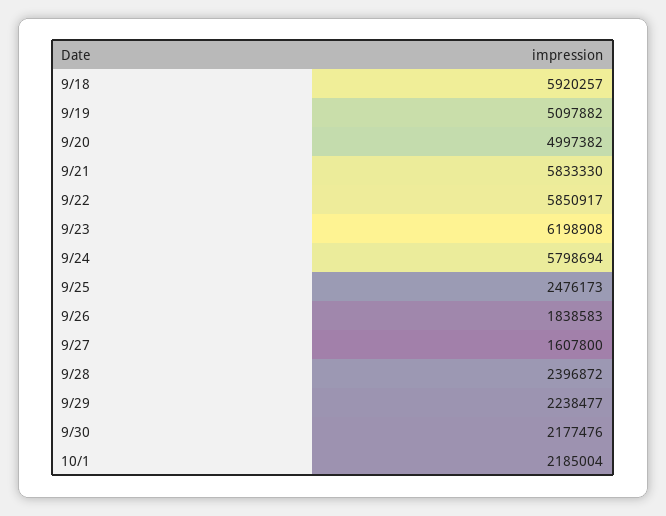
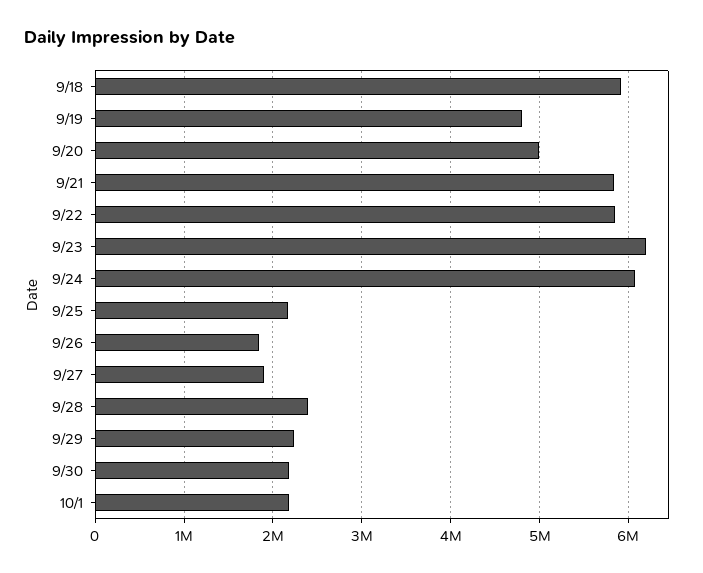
  {
    "9/18": 5920257,
-   "9/19": 5097882,
+   "9/19": 4800000,
    "9/20": 4997382,
    "9/21": 5833330,
    "9/22": 5850917,
    "9/23": 6198908,
-   "9/24": 5798694,
+   "9/24": 6100000,
-   "9/25": 2476173,
+   "9/25": 2200000,
    "9/26": 1838583,
-   "9/27": 1607800,
+   "9/27": 1900000,
    "9/28": 2396872,
    "9/29": 2238477,
    "9/30": 2177476,
    "10/1": 2185004
  }

